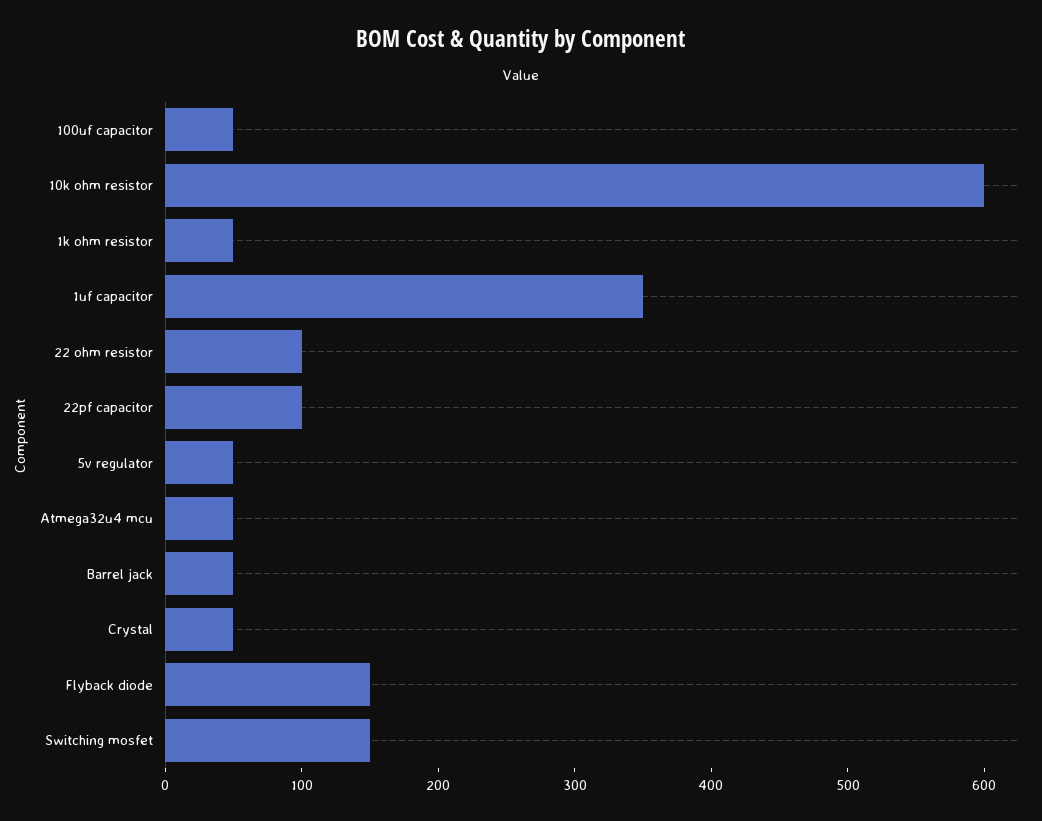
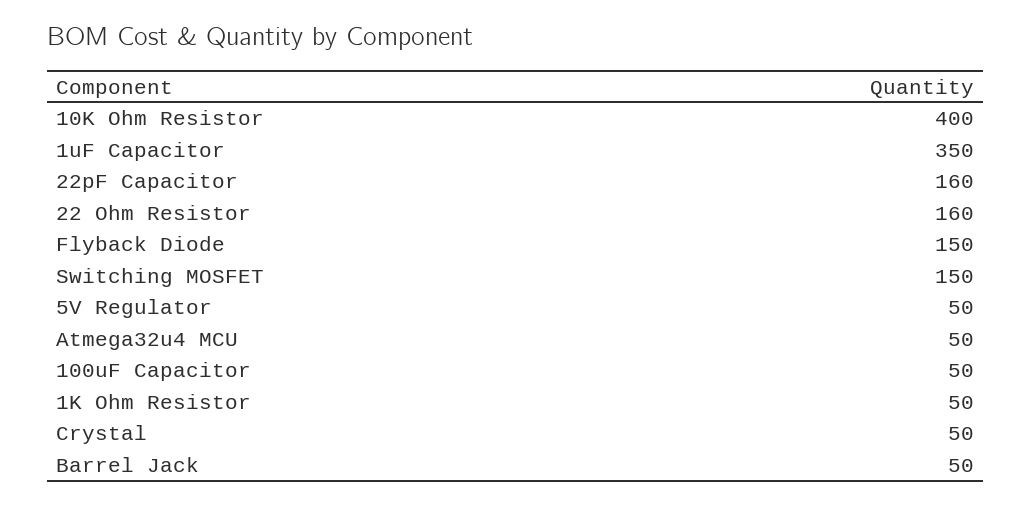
  {
    "100uf capacitor": 50,
-   "10k ohm resistor": 600,
+   "10k ohm resistor": 400,
    "1k ohm resistor": 50,
    "1uf capacitor": 350,
-   "22 ohm resistor": 100,
+   "22 ohm resistor": 160,
-   "22pf capacitor": 100,
+   "22pf capacitor": 160,
    "5v regulator": 50,
    "Atmega32u4 mcu": 50,
    "Barrel jack": 50,
    "Crystal": 50,
    "Flyback diode": 150,
    "Switching mosfet": 150
  }

